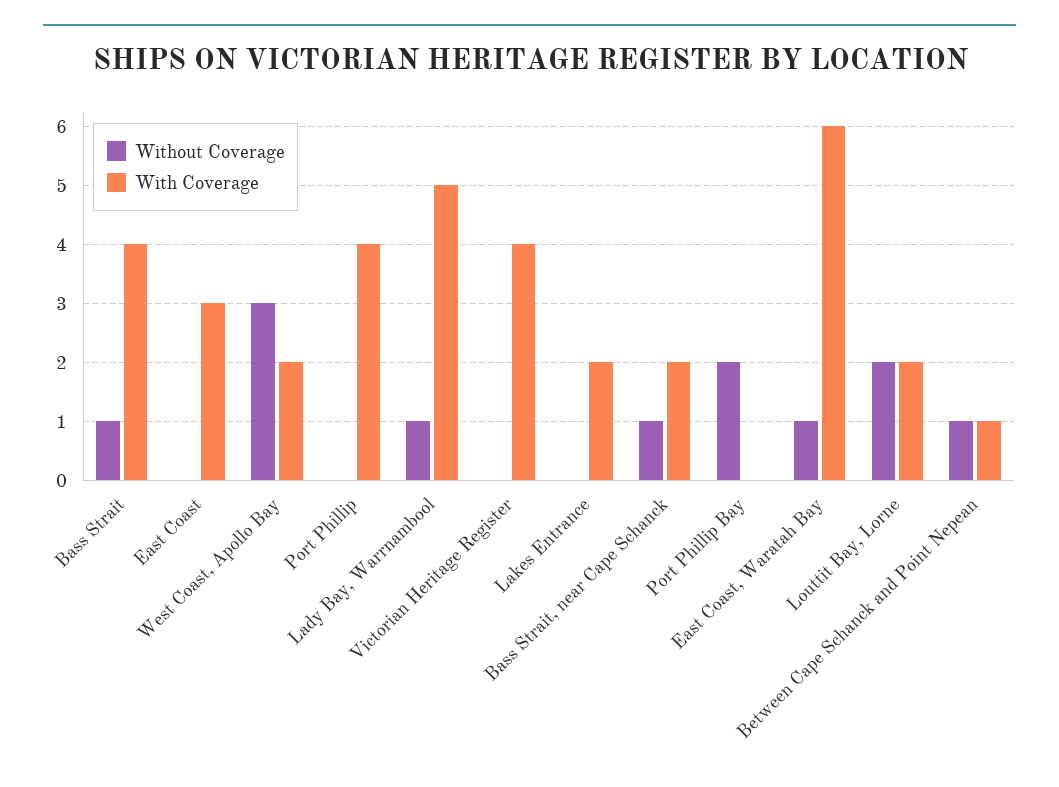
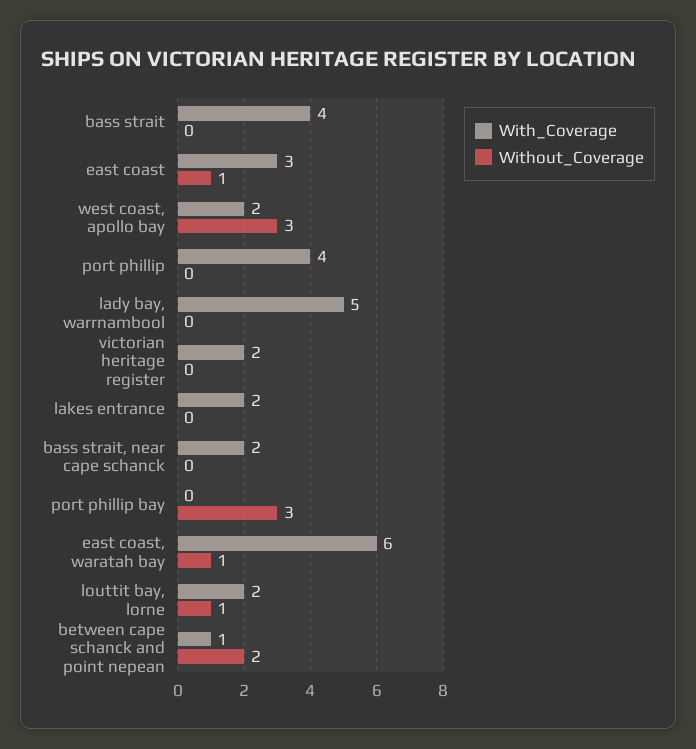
  {
    "Without Coverage": {
-     "Bass Strait": 1,
+     "Bass Strait": 0,
-     "East Coast": 0,
+     "East Coast": 1,
      "West Coast, Apollo Bay": 3,
      "Port Phillip": 0,
-     "Lady Bay, Warrnambool": 1,
+     "Lady Bay, Warrnambool": 0,
      "Victorian Heritage Register": 0,
      "Lakes Entrance": 0,
-     "Bass Strait, near Cape Schanck": 1,
+     "Bass Strait, near Cape Schanck": 0,
-     "Port Phillip Bay": 2,
+     "Port Phillip Bay": 3,
      "East Coast, Waratah Bay": 1,
-     "Louttit Bay, Lorne": 2,
+     "Louttit Bay, Lorne": 1,
-     "Between Cape Schanck and Point Nepean": 1
+     "Between Cape Schanck and Point Nepean": 2
    },
    "With Coverage": {
      "Bass Strait": 4,
      "East Coast": 3,
      "West Coast, Apollo Bay": 2,
      "Port Phillip": 4,
      "Lady Bay, Warrnambool": 5,
-     "Victorian Heritage Register": 4,
+     "Victorian Heritage Register": 2,
      "Lakes Entrance": 2,
      "Bass Strait, near Cape Schanck": 2,
      "Port Phillip Bay": 0,
      "East Coast, Waratah Bay": 6,
      "Louttit Bay, Lorne": 2,
      "Between Cape Schanck and Point Nepean": 1
    }
  }

